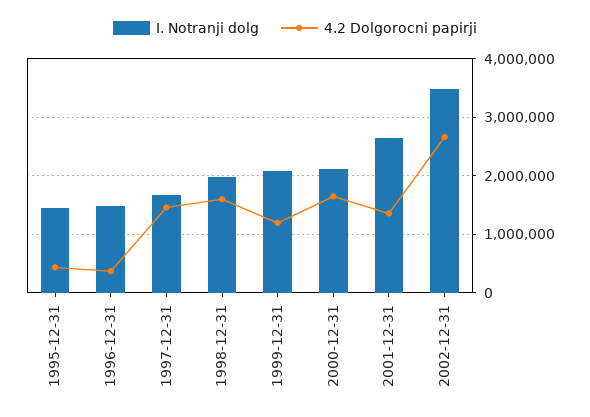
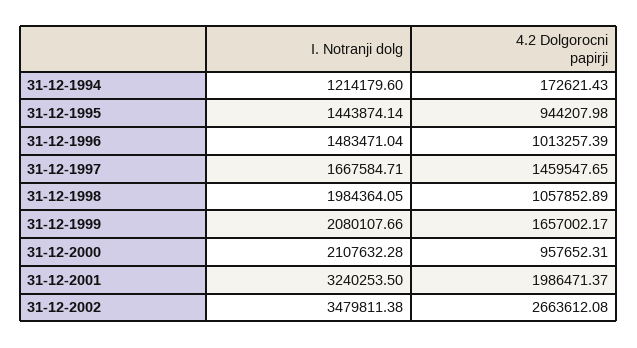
  {
    "I. Notranji dolg": {
      "1995-12-31": 1443874.14,
      "1996-12-31": 1483471.04,
      "1997-12-31": 1667584.71,
      "1998-12-31": 1984364.05,
      "1999-12-31": 2080107.66,
      "2000-12-31": 2107632.28,
-     "2001-12-31": 2600000,
+     "2001-12-31": 3240253.5,
-     "2002-12-31": 3479811.38
+     "2002-12-31": 3479811.38,
+     "31-12-1994": 1214179.6
    },
    "4.2 Dolgorocni papirji": {
-     "1995-12-31": 400000,
+     "1995-12-31": 944207.98,
-     "1996-12-31": 400000,
+     "1996-12-31": 1013257.39,
      "1997-12-31": 1459547.65,
-     "1998-12-31": 1600000,
+     "1998-12-31": 1057852.89,
-     "1999-12-31": 1200000,
+     "1999-12-31": 1657002.17,
-     "2000-12-31": 1600000,
+     "2000-12-31": 957652.31,
-     "2001-12-31": 1400000,
+     "2001-12-31": 1986471.37,
-     "2002-12-31": 2663612.08
+     "2002-12-31": 2663612.08,
+     "31-12-1994": 172621.43
    }
  }

